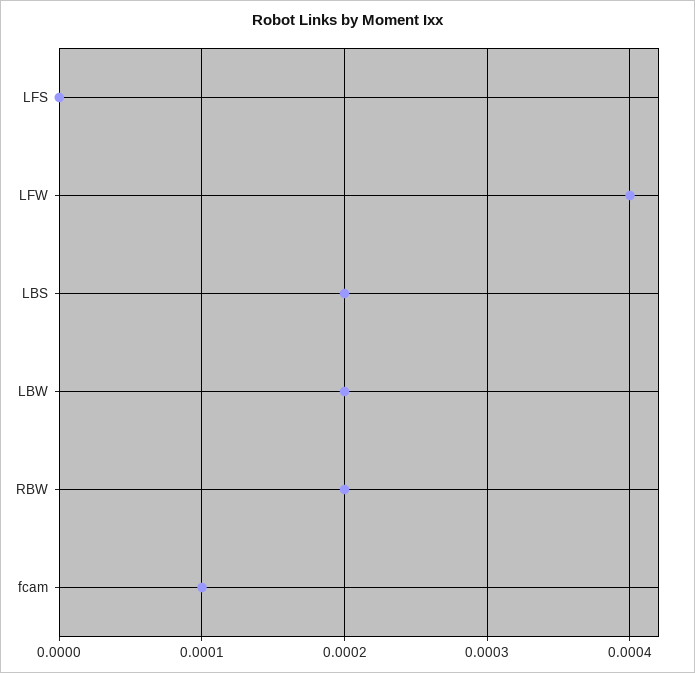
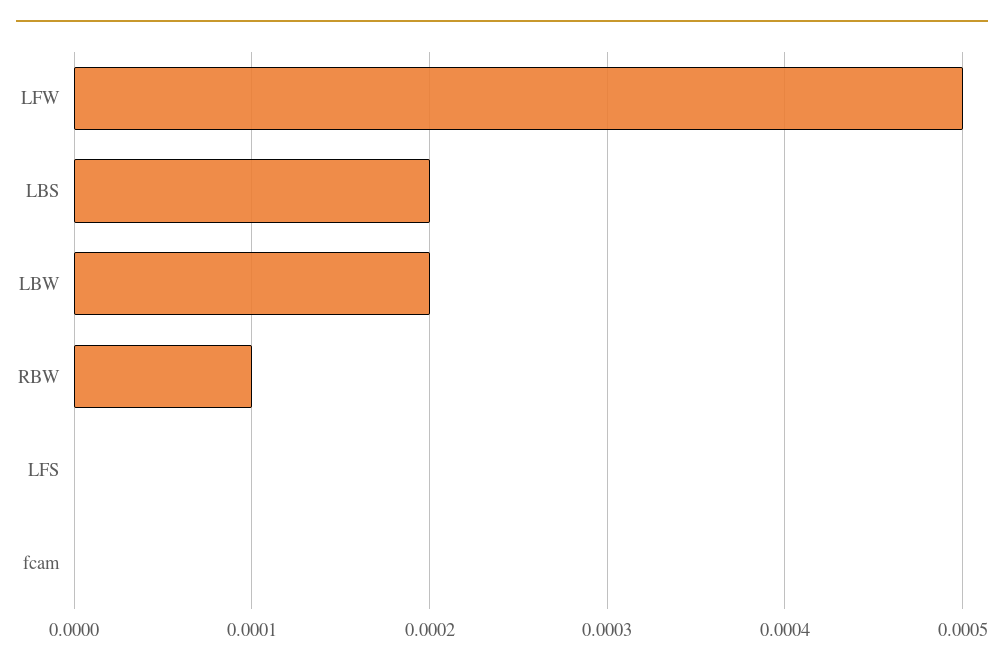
  {
    "LFS": 0,
-   "LFW": 0.0004,
+   "LFW": 0.0005,
    "LBS": 0.0002,
    "LBW": 0.0002,
-   "RBW": 0.0002,
+   "RBW": 0.0001,
-   "fcam": 0.0001
+   "fcam": 0
  }

